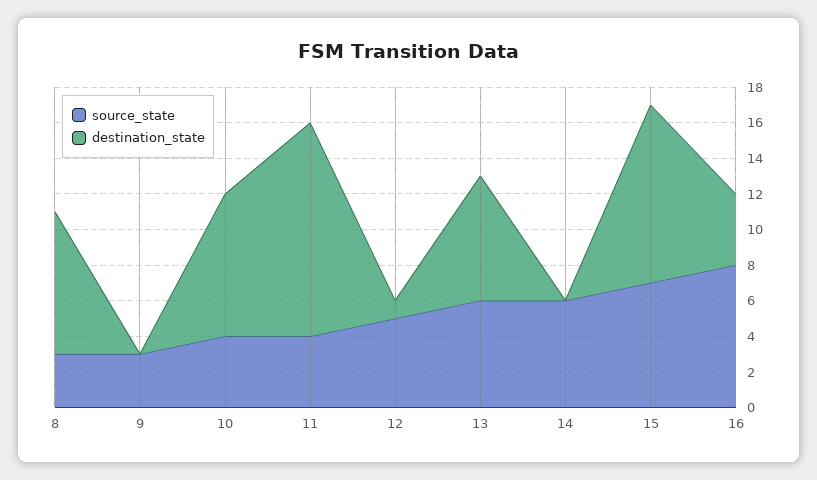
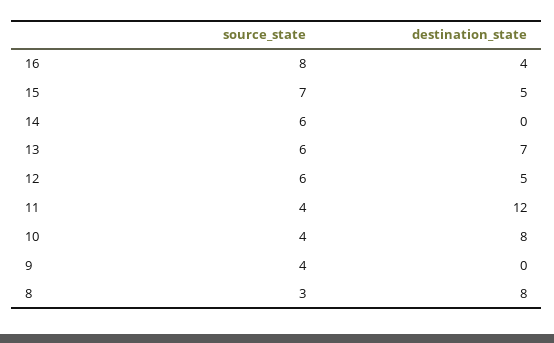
  {
    "source_state": {
      "8": 3,
-     "9": 3,
+     "9": 4,
      "10": 4,
      "11": 4,
-     "12": 5,
+     "12": 6,
      "13": 6,
      "14": 6,
      "15": 7,
      "16": 8
    },
    "destination_state": {
      "8": 8,
      "9": 0,
      "10": 8,
      "11": 12,
-     "12": 1,
+     "12": 5,
      "13": 7,
      "14": 0,
-     "15": 10,
+     "15": 5,
      "16": 4
    }
  }

